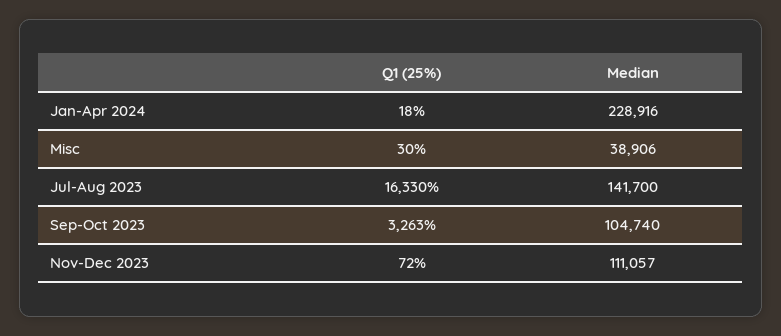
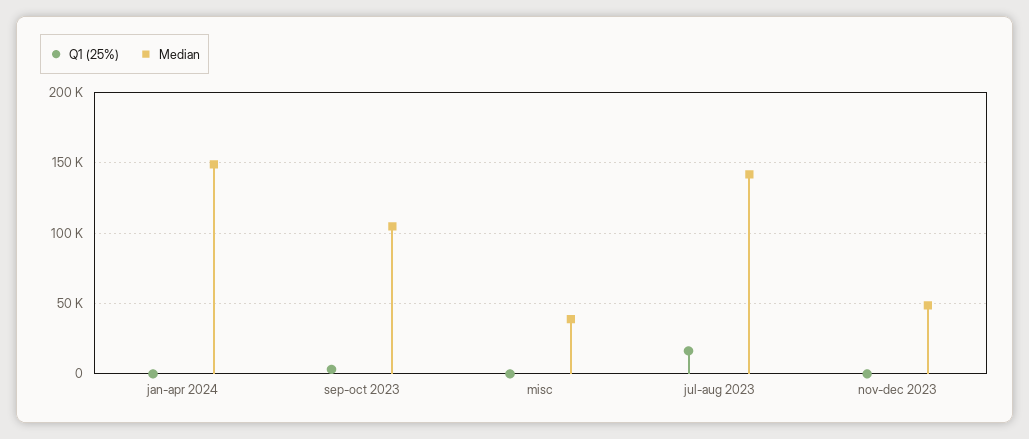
  {
    "Q1 (25%)": {
      "Jan-Apr 2024": 18,
      "Misc": 30,
      "Jul-Aug 2023": 16330,
      "Sep-Oct 2023": 3263,
      "Nov-Dec 2023": 72
    },
    "Median": {
-     "Jan-Apr 2024": 228916,
+     "Jan-Apr 2024": 150000,
      "Misc": 38906,
      "Jul-Aug 2023": 141700,
      "Sep-Oct 2023": 104740,
-     "Nov-Dec 2023": 111057
+     "Nov-Dec 2023": 50000
    }
  }

